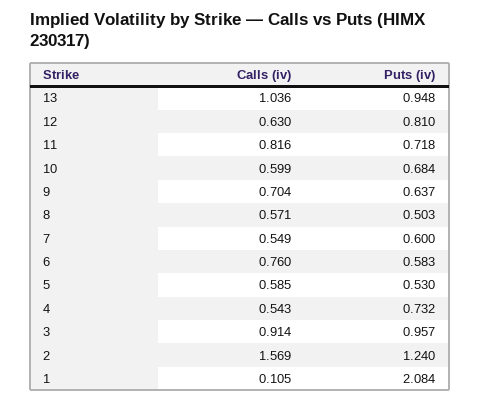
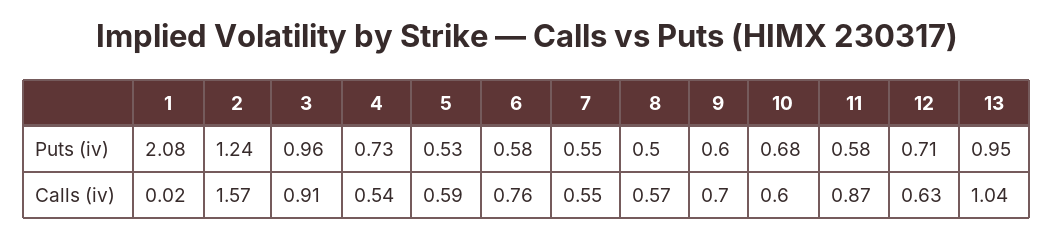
  {
    "Calls (iv)": {
      "13": 1.036,
      "12": 0.63,
-     "11": 0.816,
+     "11": 0.87,
      "10": 0.599,
      "9": 0.704,
      "8": 0.571,
      "7": 0.549,
      "6": 0.76,
      "5": 0.585,
      "4": 0.543,
      "3": 0.914,
      "2": 1.569,
-     "1": 0.105
+     "1": 0.02
    },
    "Puts (iv)": {
      "13": 0.948,
-     "12": 0.81,
+     "12": 0.71,
-     "11": 0.718,
+     "11": 0.58,
      "10": 0.684,
-     "9": 0.637,
+     "9": 0.6,
      "8": 0.503,
-     "7": 0.6,
+     "7": 0.55,
      "6": 0.583,
      "5": 0.53,
      "4": 0.732,
      "3": 0.957,
      "2": 1.24,
      "1": 2.084
    }
  }

